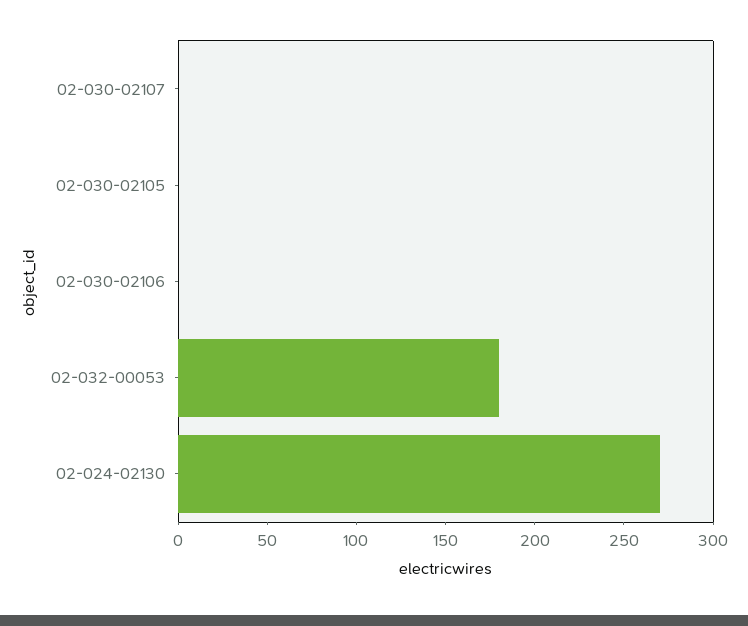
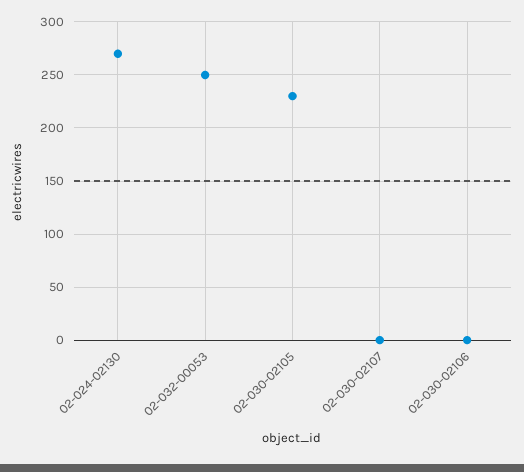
  {
    "02-030-02107": 0,
-   "02-030-02105": 0,
+   "02-030-02105": 230,
    "02-030-02106": 0,
-   "02-032-00053": 180,
+   "02-032-00053": 250,
    "02-024-02130": 270
  }

